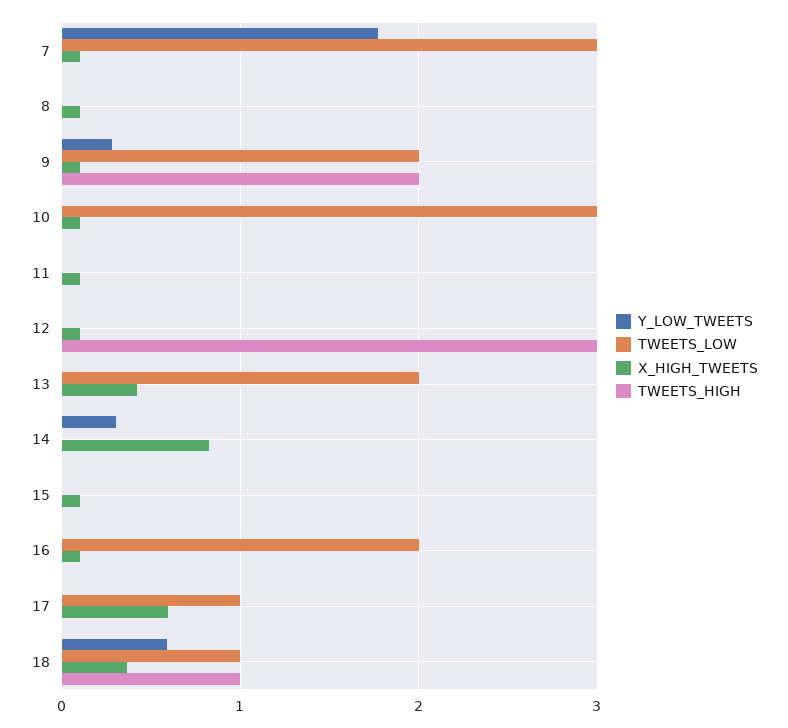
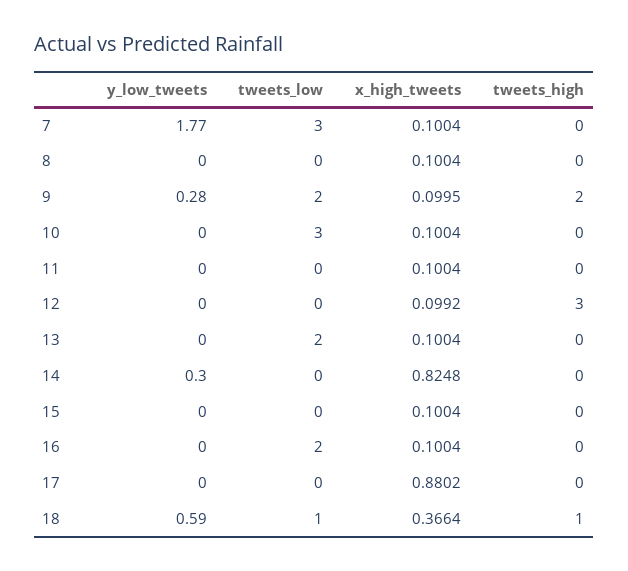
  {
    "Y_LOW_TWEETS": {
      "7": 1.77,
      "8": 0,
      "9": 0.28,
      "10": 0,
      "11": 0,
      "12": 0,
      "13": 0,
      "14": 0.3,
      "15": 0,
      "16": 0,
      "17": 0,
      "18": 0.59
    },
    "TWEETS_LOW": {
      "7": 3,
      "8": 0,
      "9": 2,
      "10": 3,
      "11": 0,
      "12": 0,
      "13": 2,
      "14": 0,
      "15": 0,
      "16": 2,
-     "17": 1,
+     "17": 0,
      "18": 1
    },
    "X_HIGH_TWEETS": {
      "7": 0.1004,
      "8": 0.1004,
      "9": 0.0995,
      "10": 0.1004,
      "11": 0.1004,
      "12": 0.0992,
-     "13": 0.4,
+     "13": 0.1004,
      "14": 0.8248,
      "15": 0.1004,
      "16": 0.1004,
-     "17": 0.6,
+     "17": 0.8802,
      "18": 0.3664
    },
    "TWEETS_HIGH": {
      "7": 0,
      "8": 0,
      "9": 2,
      "10": 0,
      "11": 0,
      "12": 3,
      "13": 0,
      "14": 0,
      "15": 0,
      "16": 0,
      "17": 0,
      "18": 1
    }
  }

